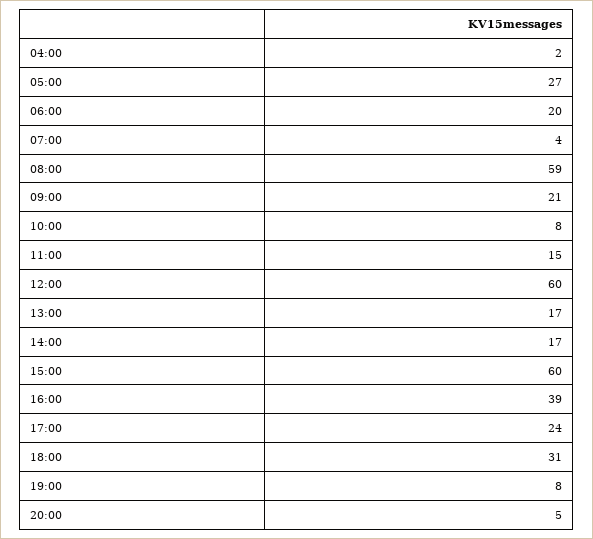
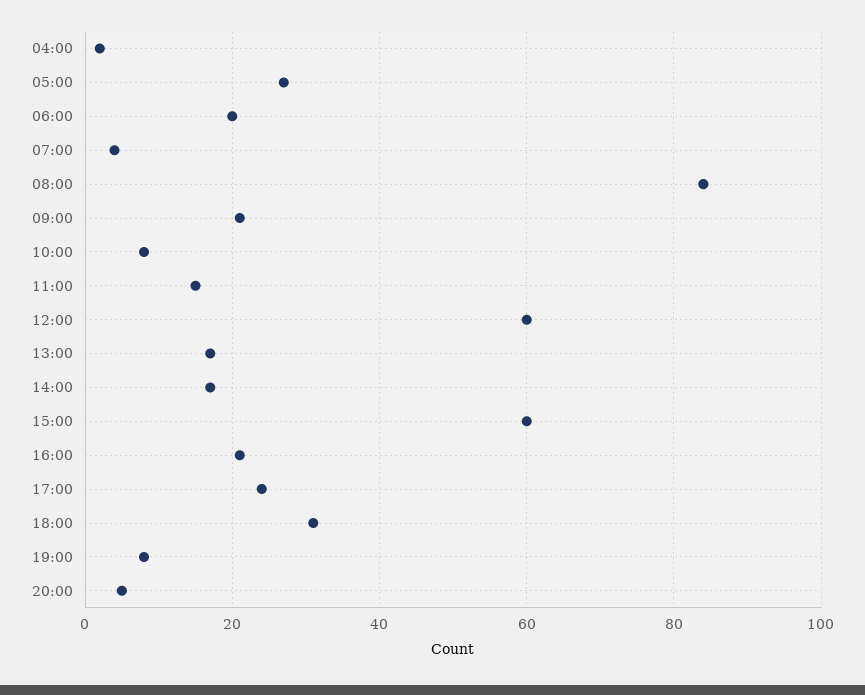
  {
    "04:00": 2,
    "05:00": 27,
    "06:00": 20,
    "07:00": 4,
-   "08:00": 59,
+   "08:00": 85,
    "09:00": 21,
    "10:00": 8,
    "11:00": 15,
    "12:00": 60,
    "13:00": 17,
    "14:00": 17,
    "15:00": 60,
-   "16:00": 39,
+   "16:00": 20,
    "17:00": 24,
    "18:00": 31,
    "19:00": 8,
    "20:00": 5
  }

